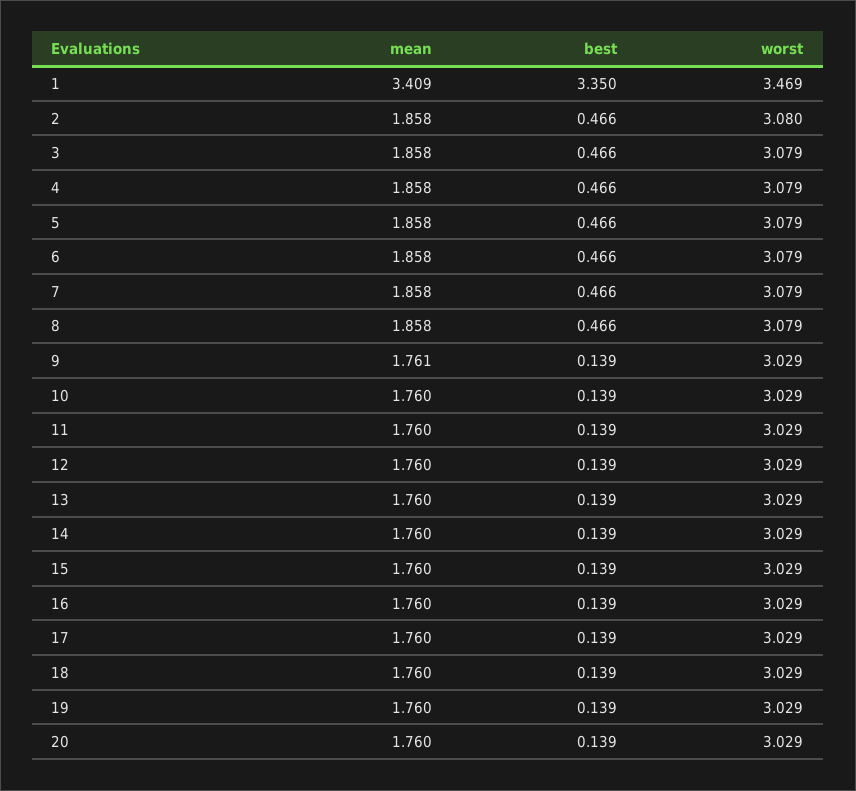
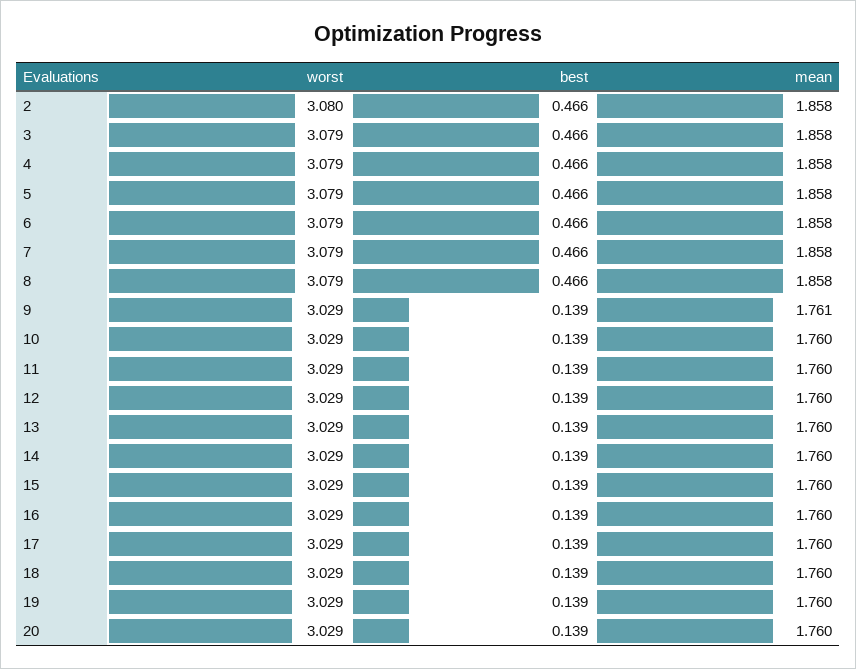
  {
    "mean": {
-     "1": 3.409,
      "2": 1.858,
      "3": 1.858,
      "4": 1.858,
      "5": 1.858,
      "6": 1.858,
      "7": 1.858,
      "8": 1.858,
      "9": 1.761,
      "10": 1.76,
      "11": 1.76,
      "12": 1.76,
      "13": 1.76,
      "14": 1.76,
      "15": 1.76,
      "16": 1.76,
      "17": 1.76,
      "18": 1.76,
      "19": 1.76,
      "20": 1.76
    },
    "best": {
-     "1": 3.35,
      "2": 0.466,
      "3": 0.466,
      "4": 0.466,
      "5": 0.466,
      "6": 0.466,
      "7": 0.466,
      "8": 0.466,
      "9": 0.139,
      "10": 0.139,
      "11": 0.139,
      "12": 0.139,
      "13": 0.139,
      "14": 0.139,
      "15": 0.139,
      "16": 0.139,
      "17": 0.139,
      "18": 0.139,
      "19": 0.139,
      "20": 0.139
    },
    "worst": {
-     "1": 3.469,
      "2": 3.08,
      "3": 3.079,
      "4": 3.079,
      "5": 3.079,
      "6": 3.079,
      "7": 3.079,
      "8": 3.079,
      "9": 3.029,
      "10": 3.029,
      "11": 3.029,
      "12": 3.029,
      "13": 3.029,
      "14": 3.029,
      "15": 3.029,
      "16": 3.029,
      "17": 3.029,
      "18": 3.029,
      "19": 3.029,
      "20": 3.029
    }
  }

